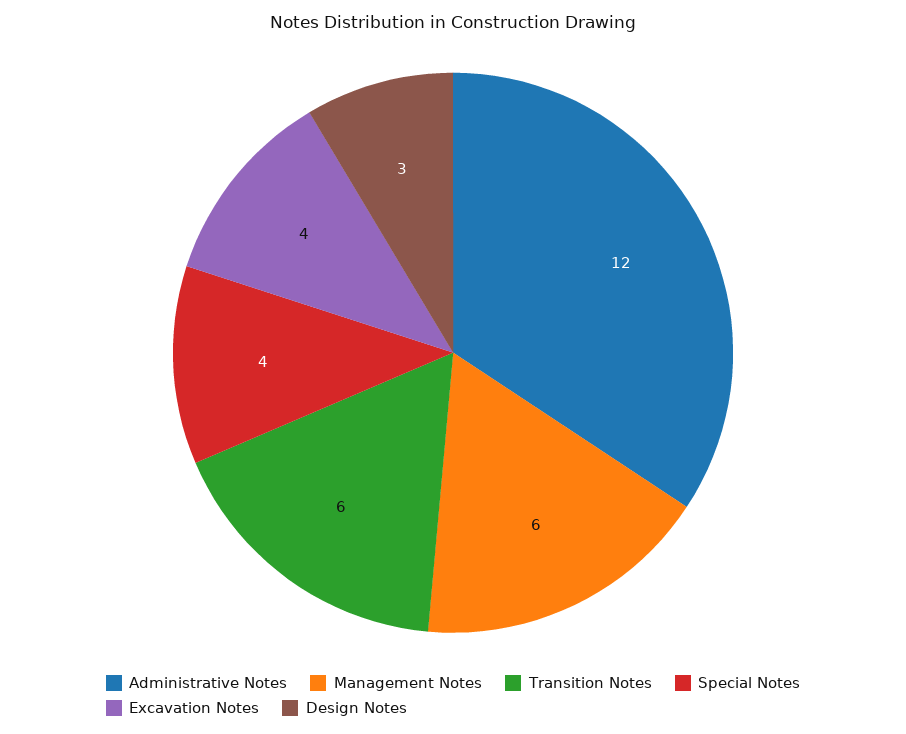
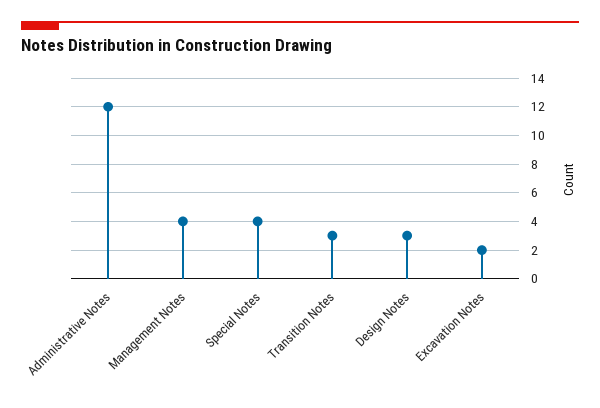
  {
    "Administrative Notes": 12,
-   "Management Notes": 6,
+   "Management Notes": 4,
-   "Transition Notes": 6,
+   "Transition Notes": 3,
    "Special Notes": 4,
-   "Excavation Notes": 4,
+   "Excavation Notes": 2,
    "Design Notes": 3
  }

